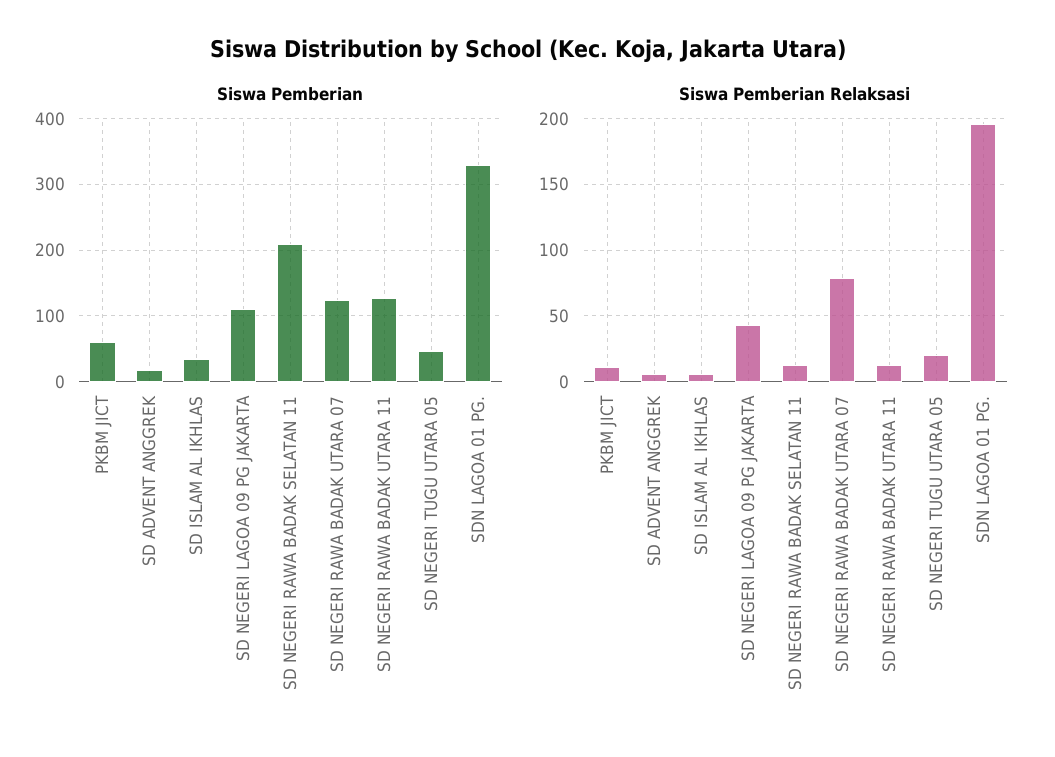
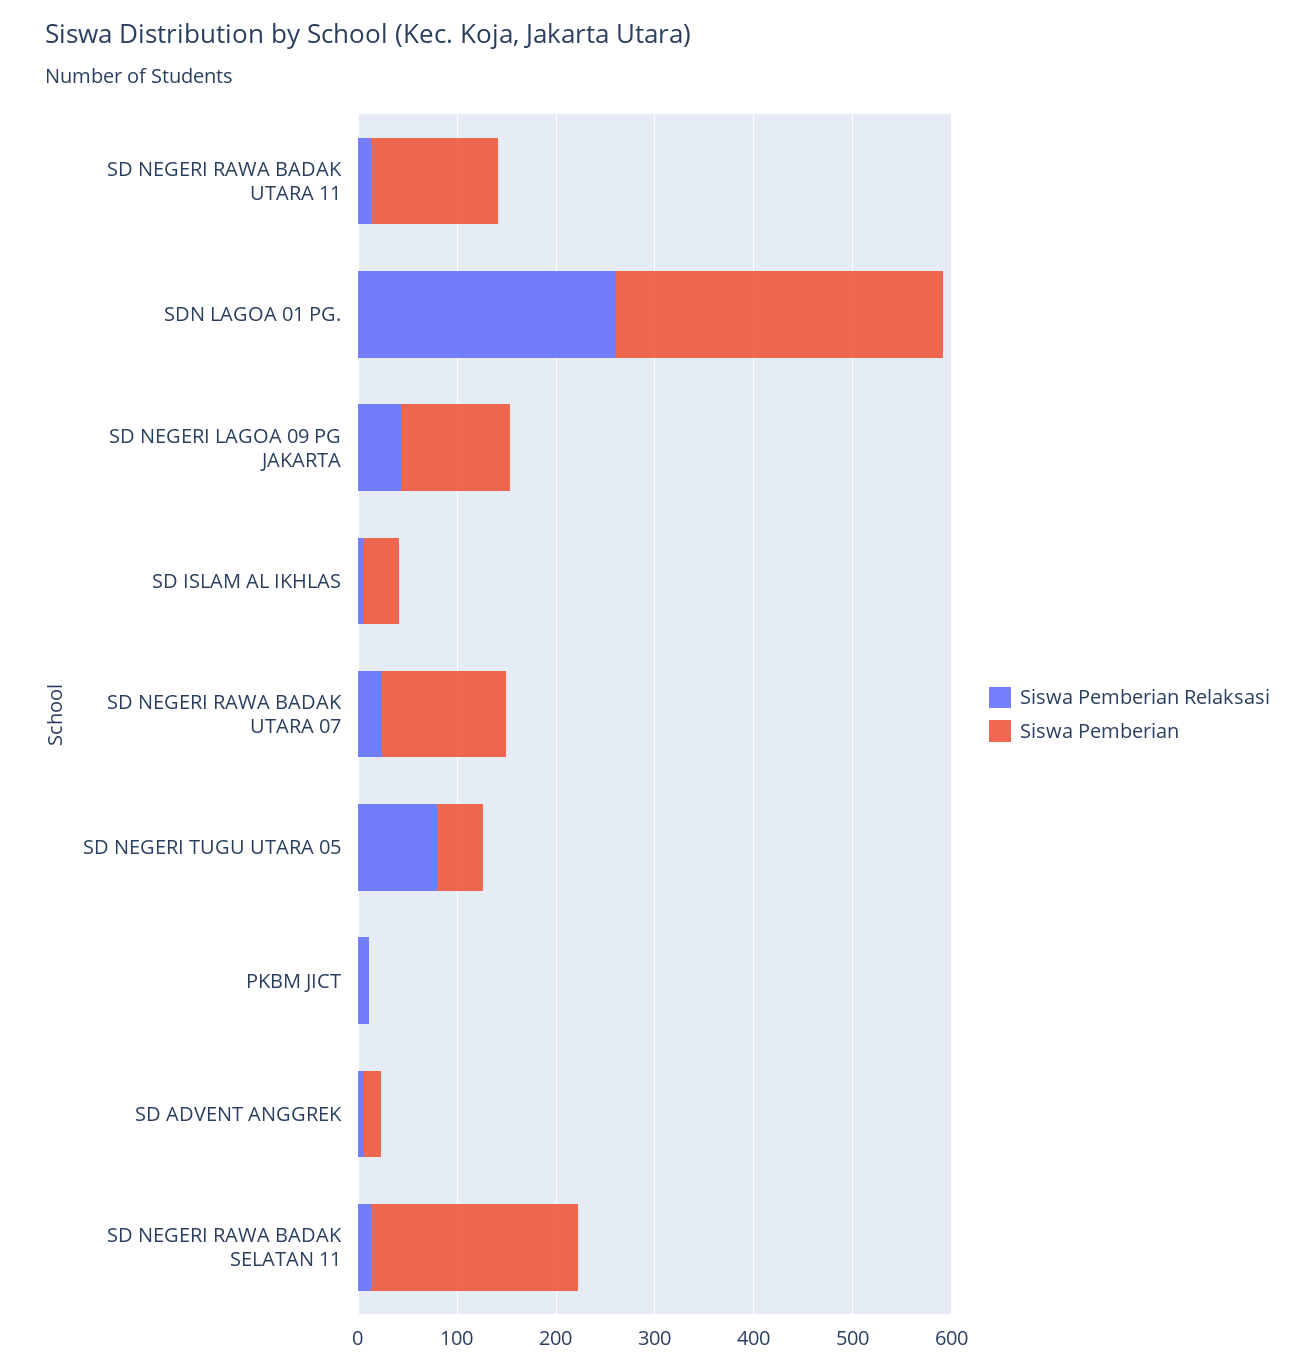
  {
    "Siswa Pemberian": {
-     "PKBM JICT": 60,
+     "PKBM JICT": 0,
      "SD ADVENT ANGGREK": 20,
      "SD ISLAM AL IKHLAS": 40,
      "SD NEGERI LAGOA 09 PG JAKARTA": 110,
      "SD NEGERI RAWA BADAK SELATAN 11": 210,
      "SD NEGERI RAWA BADAK UTARA 07": 130,
      "SD NEGERI RAWA BADAK UTARA 11": 130,
      "SD NEGERI TUGU UTARA 05": 50,
      "SDN LAGOA 01 PG.": 330
    },
    "Siswa Pemberian Relaksasi": {
      "PKBM JICT": 10,
      "SD ADVENT ANGGREK": 5,
      "SD ISLAM AL IKHLAS": 5,
      "SD NEGERI LAGOA 09 PG JAKARTA": 45,
      "SD NEGERI RAWA BADAK SELATAN 11": 15,
-     "SD NEGERI RAWA BADAK UTARA 07": 80,
+     "SD NEGERI RAWA BADAK UTARA 07": 20,
      "SD NEGERI RAWA BADAK UTARA 11": 15,
-     "SD NEGERI TUGU UTARA 05": 20,
+     "SD NEGERI TUGU UTARA 05": 80,
-     "SDN LAGOA 01 PG.": 195
+     "SDN LAGOA 01 PG.": 260
    }
  }

